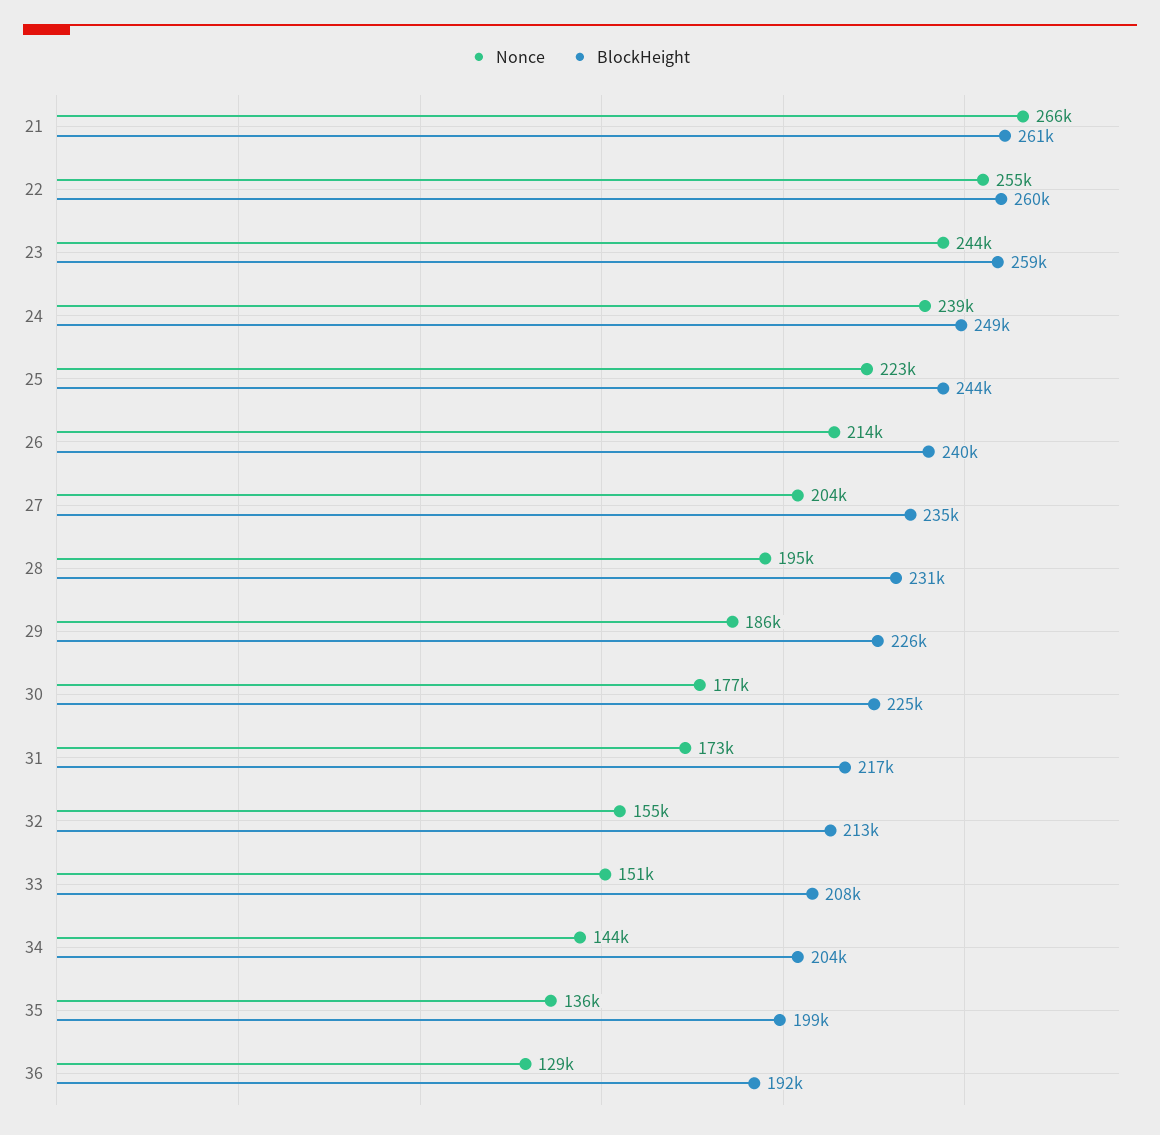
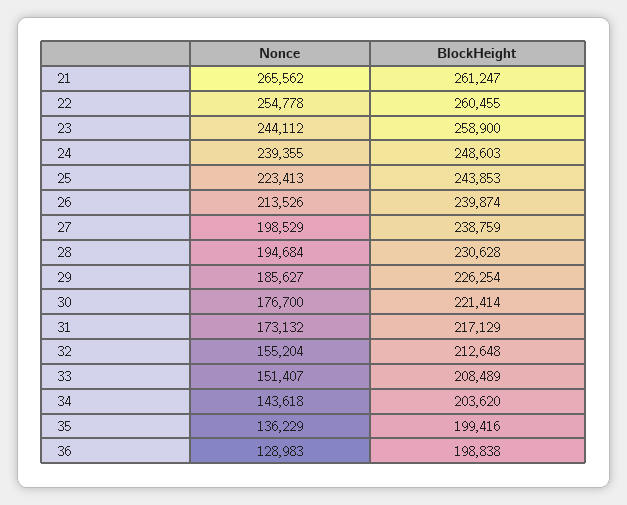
  {
    "Nonce": {
      "21": 265562,
      "22": 254778,
      "23": 244112,
      "24": 239355,
      "25": 223413,
      "26": 213526,
-     "27": 204000,
+     "27": 198529,
      "28": 194684,
      "29": 185627,
      "30": 176700,
      "31": 173132,
      "32": 155204,
      "33": 151407,
      "34": 143618,
      "35": 136229,
      "36": 128983
    },
    "BlockHeight": {
      "21": 261247,
      "22": 260455,
      "23": 258900,
      "24": 248603,
      "25": 243853,
      "26": 239874,
-     "27": 235000,
+     "27": 238759,
      "28": 230628,
      "29": 226254,
-     "30": 225000,
+     "30": 221414,
      "31": 217129,
      "32": 212648,
      "33": 208489,
      "34": 203620,
      "35": 199416,
-     "36": 192000
+     "36": 198838
    }
  }

